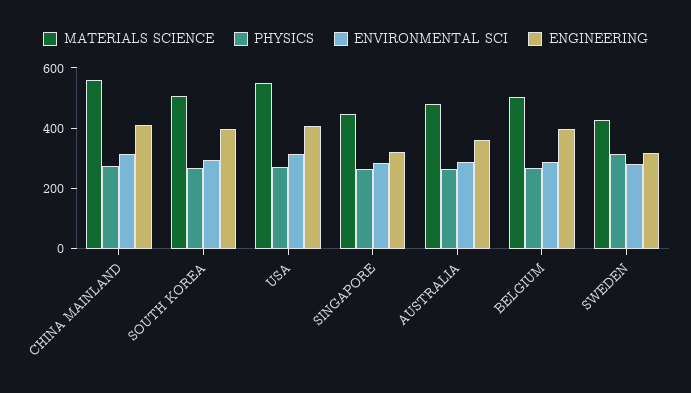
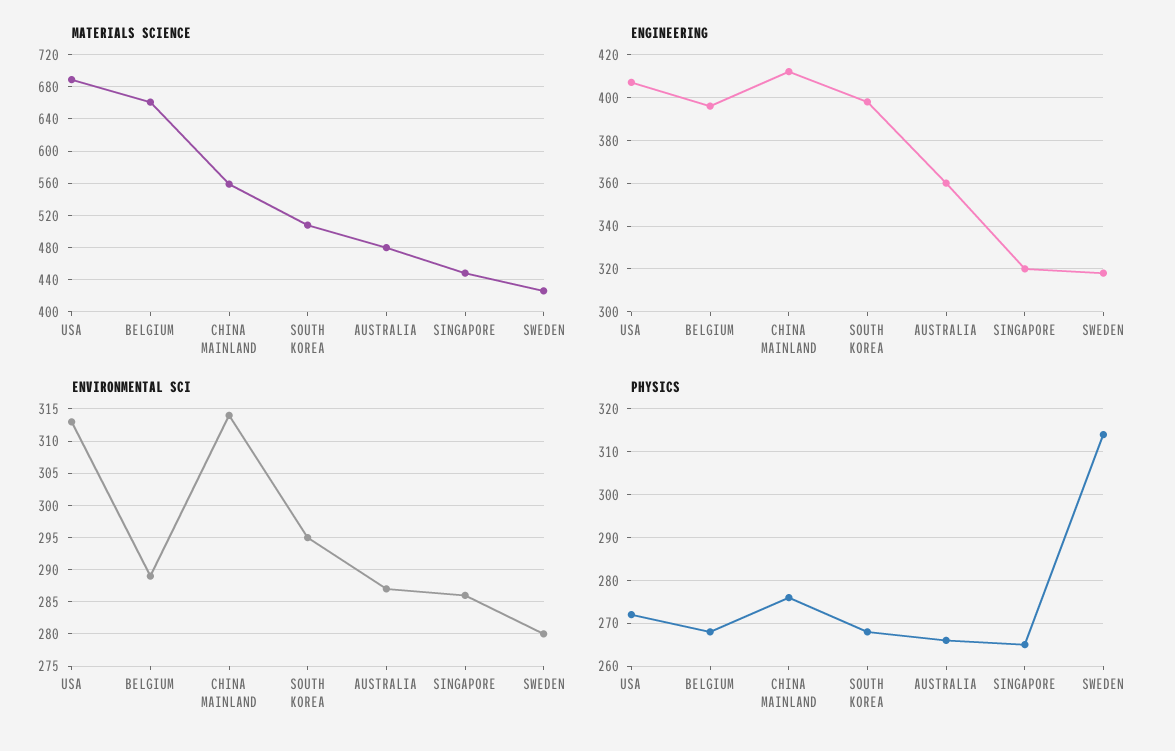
  {
    "MATERIALS SCIENCE": {
      "CHINA MAINLAND": 560,
      "SOUTH KOREA": 510,
-     "USA": 550,
+     "USA": 690,
      "SINGAPORE": 450,
      "AUSTRALIA": 480,
-     "BELGIUM": 500,
+     "BELGIUM": 660,
      "SWEDEN": 430
    },
    "PHYSICS": {
      "CHINA MAINLAND": 275,
      "SOUTH KOREA": 270,
      "USA": 270,
      "SINGAPORE": 265,
      "AUSTRALIA": 265,
      "BELGIUM": 270,
      "SWEDEN": 315
    },
    "ENVIRONMENTAL SCI": {
      "CHINA MAINLAND": 314,
      "SOUTH KOREA": 295,
      "USA": 313,
      "SINGAPORE": 286,
      "AUSTRALIA": 287,
      "BELGIUM": 289,
      "SWEDEN": 280
    },
    "ENGINEERING": {
      "CHINA MAINLAND": 410,
      "SOUTH KOREA": 400,
      "USA": 405,
      "SINGAPORE": 320,
      "AUSTRALIA": 360,
      "BELGIUM": 395,
      "SWEDEN": 320
    }
  }

